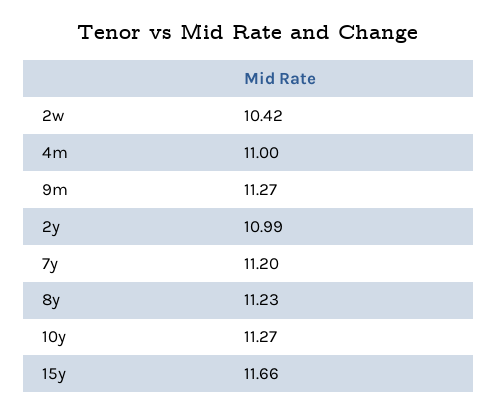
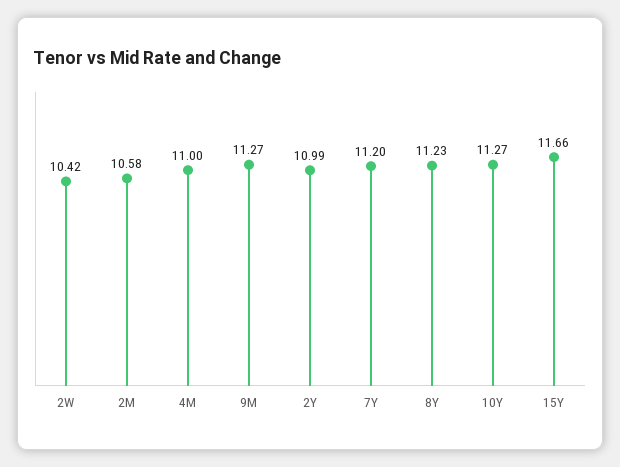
  {
    "2w": 10.42,
    "4m": 11,
    "9m": 11.27,
    "2y": 10.99,
    "7y": 11.2,
    "8y": 11.23,
    "10y": 11.27,
-   "15y": 11.66
+   "15y": 11.66,
+   "2M": 10.58
  }

